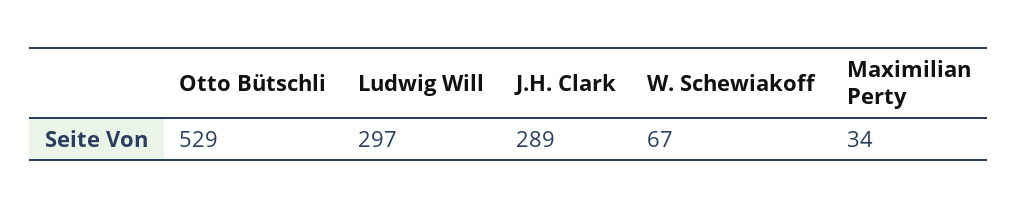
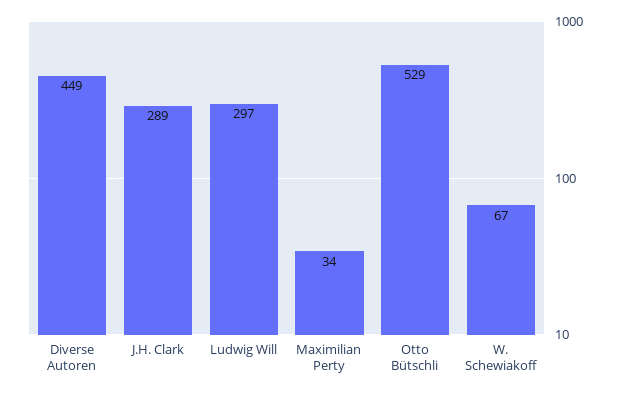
  {
    "Otto Bütschli": 529,
    "Ludwig Will": 297,
    "J.H. Clark": 289,
    "W. Schewiakoff": 67,
-   "Maximilian Perty": 34
+   "Maximilian Perty": 34,
+   "Diverse Autoren": 449
  }

